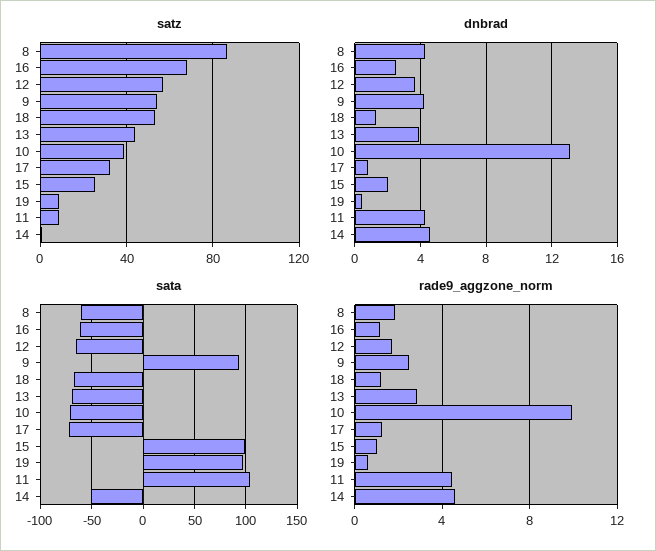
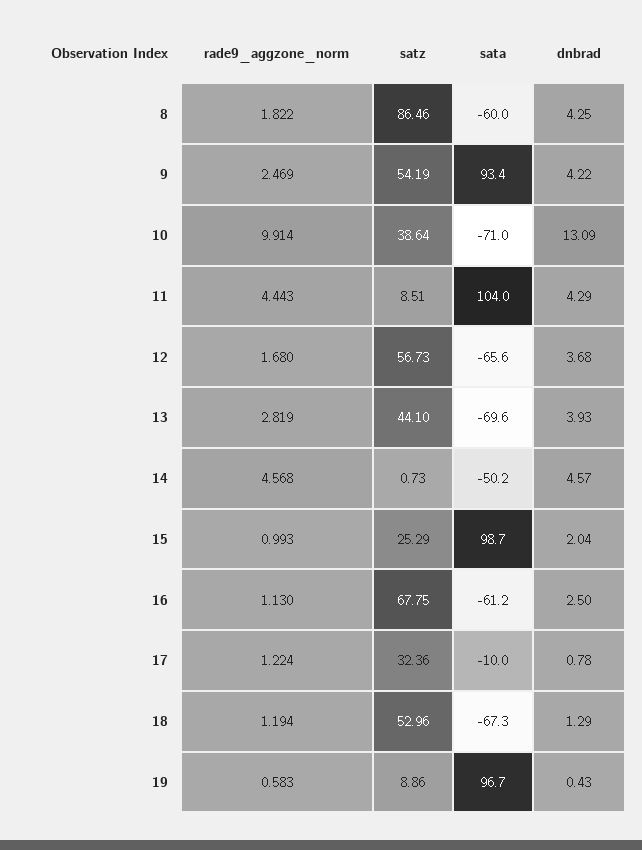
  {
    "satz": {
      "8": 86.46,
      "16": 67.75,
      "12": 56.73,
      "9": 54.19,
      "18": 52.96,
      "13": 44.1,
      "10": 38.64,
      "17": 32.36,
      "15": 25.29,
      "19": 8.86,
      "11": 8.51,
      "14": 0.73
    },
    "dnbrad": {
      "8": 4.25,
      "16": 2.5,
      "12": 3.68,
      "9": 4.22,
      "18": 1.29,
      "13": 3.93,
      "10": 13.09,
      "17": 0.78,
      "15": 2.04,
      "19": 0.43,
      "11": 4.29,
      "14": 4.57
    },
    "sata": {
      "8": -60,
      "16": -61.2,
      "12": -65.6,
      "9": 93.4,
      "18": -67.3,
      "13": -69.6,
      "10": -71,
-     "17": -70,
+     "17": -10,
      "15": 98.7,
      "19": 96.7,
      "11": 104,
      "14": -50.2
    },
    "rade9_aggzone_norm": {
      "8": 1.822,
      "16": 1.13,
      "12": 1.68,
      "9": 2.469,
      "18": 1.194,
      "13": 2.819,
      "10": 9.914,
      "17": 1.224,
      "15": 0.993,
      "19": 0.583,
      "11": 4.443,
      "14": 4.568
    }
  }

